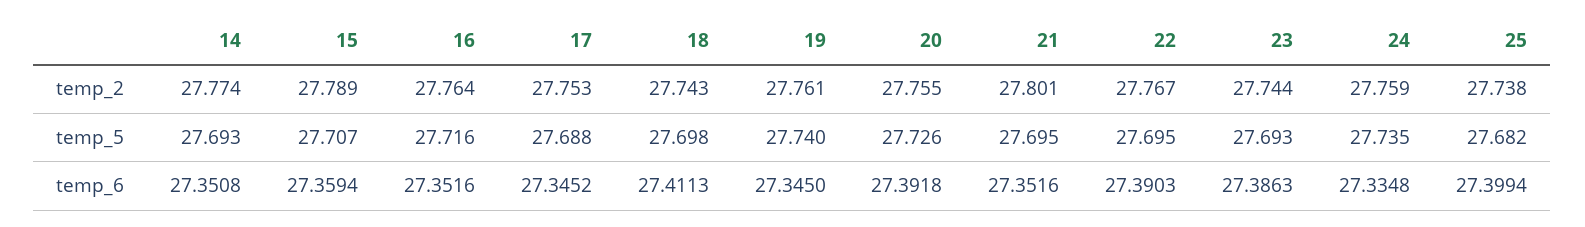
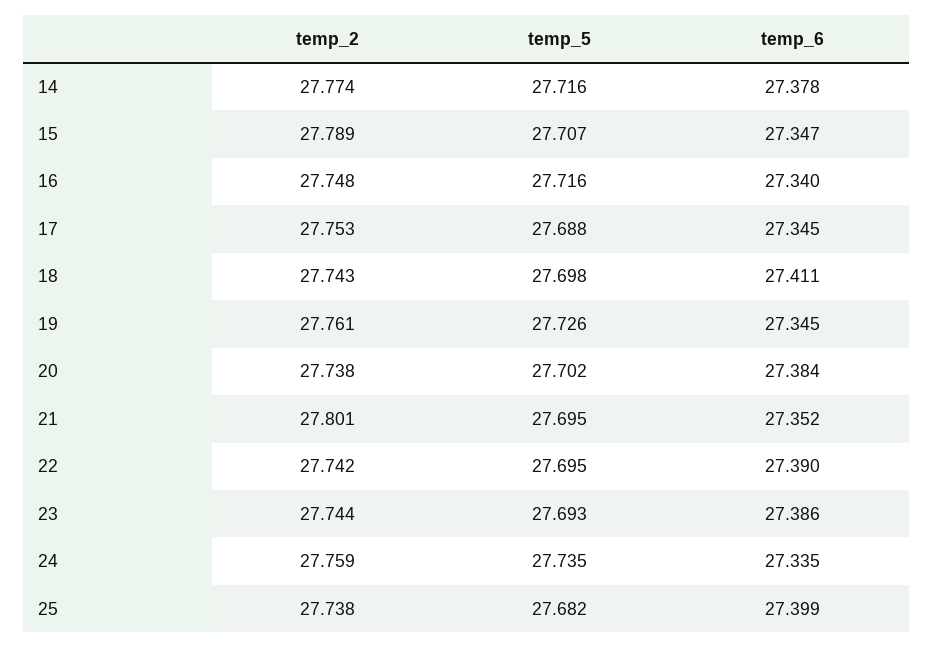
  {
    "14": {
      "temp_2": 27.774,
-     "temp_5": 27.693,
+     "temp_5": 27.716,
-     "temp_6": 27.3508
+     "temp_6": 27.378
    },
    "15": {
      "temp_2": 27.789,
      "temp_5": 27.707,
-     "temp_6": 27.3594
+     "temp_6": 27.347
    },
    "16": {
-     "temp_2": 27.764,
+     "temp_2": 27.748,
      "temp_5": 27.716,
-     "temp_6": 27.3516
+     "temp_6": 27.34
    },
    "17": {
      "temp_2": 27.753,
      "temp_5": 27.688,
      "temp_6": 27.3452
    },
    "18": {
      "temp_2": 27.743,
      "temp_5": 27.698,
      "temp_6": 27.4113
    },
    "19": {
      "temp_2": 27.761,
-     "temp_5": 27.74,
+     "temp_5": 27.726,
      "temp_6": 27.345
    },
    "20": {
-     "temp_2": 27.755,
+     "temp_2": 27.738,
-     "temp_5": 27.726,
+     "temp_5": 27.702,
-     "temp_6": 27.3918
+     "temp_6": 27.384
    },
    "21": {
      "temp_2": 27.801,
      "temp_5": 27.695,
      "temp_6": 27.3516
    },
    "22": {
-     "temp_2": 27.767,
+     "temp_2": 27.742,
      "temp_5": 27.695,
      "temp_6": 27.3903
    },
    "23": {
      "temp_2": 27.744,
      "temp_5": 27.693,
      "temp_6": 27.3863
    },
    "24": {
      "temp_2": 27.759,
      "temp_5": 27.735,
      "temp_6": 27.3348
    },
    "25": {
      "temp_2": 27.738,
      "temp_5": 27.682,
      "temp_6": 27.3994
    }
  }

